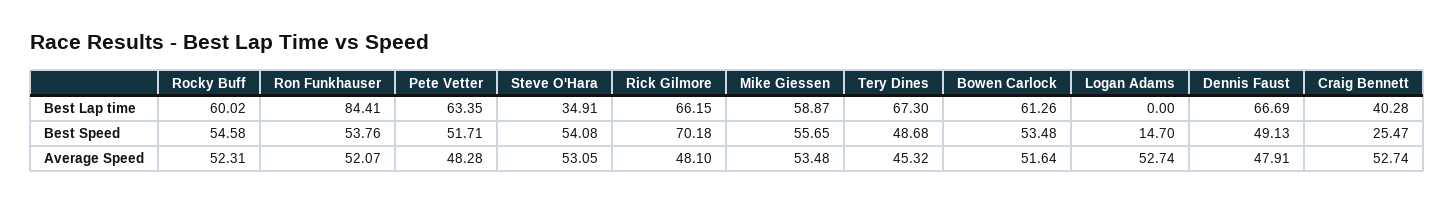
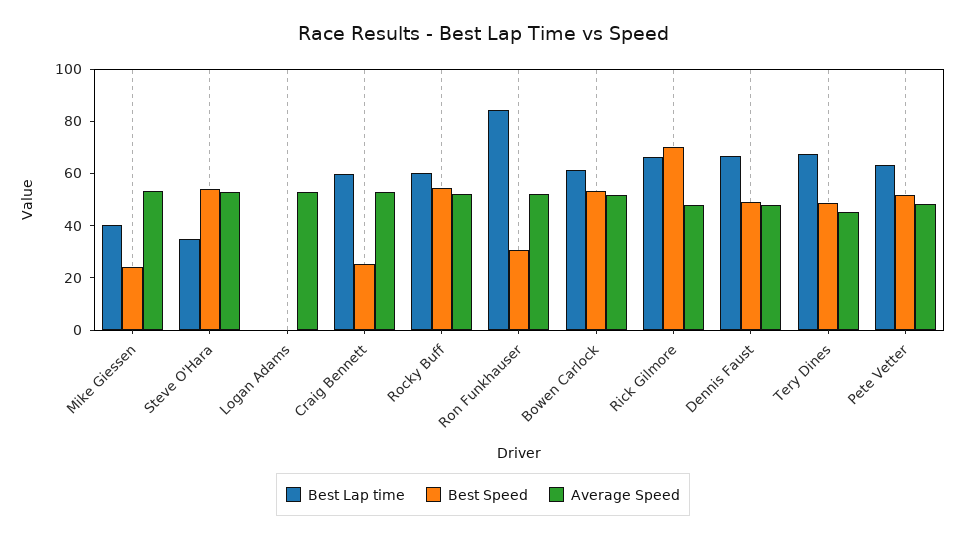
  {
    "Best Lap time": {
      "Rocky Buff": 60.02,
      "Ron Funkhauser": 84.41,
      "Pete Vetter": 63.35,
      "Steve O'Hara": 34.91,
      "Rick Gilmore": 66.15,
-     "Mike Giessen": 58.87,
+     "Mike Giessen": 40,
      "Tery Dines": 67.3,
      "Bowen Carlock": 61.26,
      "Logan Adams": 0,
      "Dennis Faust": 66.69,
-     "Craig Bennett": 40.28
+     "Craig Bennett": 60
    },
    "Best Speed": {
      "Rocky Buff": 54.58,
-     "Ron Funkhauser": 53.76,
+     "Ron Funkhauser": 30,
      "Pete Vetter": 51.71,
      "Steve O'Hara": 54.08,
      "Rick Gilmore": 70.18,
-     "Mike Giessen": 55.65,
+     "Mike Giessen": 25,
      "Tery Dines": 48.68,
      "Bowen Carlock": 53.48,
-     "Logan Adams": 14.7,
+     "Logan Adams": 0,
      "Dennis Faust": 49.13,
      "Craig Bennett": 25.47
    },
    "Average Speed": {
      "Rocky Buff": 52.31,
      "Ron Funkhauser": 52.07,
      "Pete Vetter": 48.28,
      "Steve O'Hara": 53.05,
      "Rick Gilmore": 48.1,
      "Mike Giessen": 53.48,
      "Tery Dines": 45.32,
      "Bowen Carlock": 51.64,
      "Logan Adams": 52.74,
      "Dennis Faust": 47.91,
      "Craig Bennett": 52.74
    }
  }

